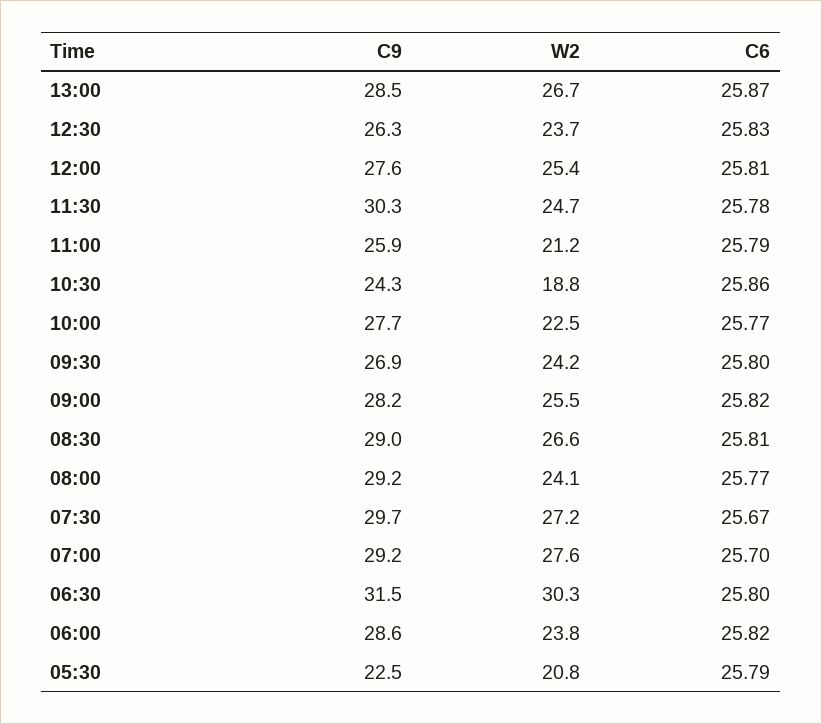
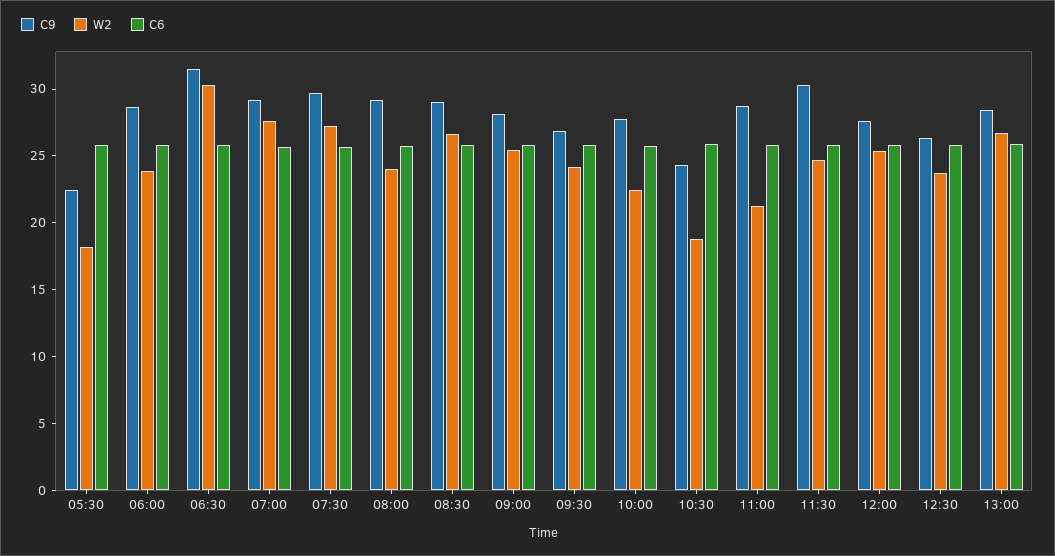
  {
    "C9": {
      "13:00": 28.5,
      "12:30": 26.3,
      "12:00": 27.6,
      "11:30": 30.3,
-     "11:00": 25.9,
+     "11:00": 29,
      "10:30": 24.3,
      "10:00": 27.7,
      "09:30": 26.9,
      "09:00": 28.2,
      "08:30": 29,
      "08:00": 29.2,
      "07:30": 29.7,
      "07:00": 29.2,
      "06:30": 31.5,
      "06:00": 28.6,
      "05:30": 22.5
    },
    "W2": {
      "13:00": 26.7,
      "12:30": 23.7,
      "12:00": 25.4,
      "11:30": 24.7,
      "11:00": 21.2,
      "10:30": 18.8,
      "10:00": 22.5,
      "09:30": 24.2,
      "09:00": 25.5,
      "08:30": 26.6,
      "08:00": 24.1,
      "07:30": 27.2,
      "07:00": 27.6,
      "06:30": 30.3,
      "06:00": 23.8,
-     "05:30": 20.8
+     "05:30": 18
    },
    "C6": {
      "13:00": 25.87,
      "12:30": 25.83,
      "12:00": 25.81,
      "11:30": 25.78,
      "11:00": 25.79,
      "10:30": 25.86,
      "10:00": 25.77,
      "09:30": 25.8,
      "09:00": 25.82,
      "08:30": 25.81,
      "08:00": 25.77,
      "07:30": 25.67,
      "07:00": 25.7,
      "06:30": 25.8,
      "06:00": 25.82,
      "05:30": 25.79
    }
  }

